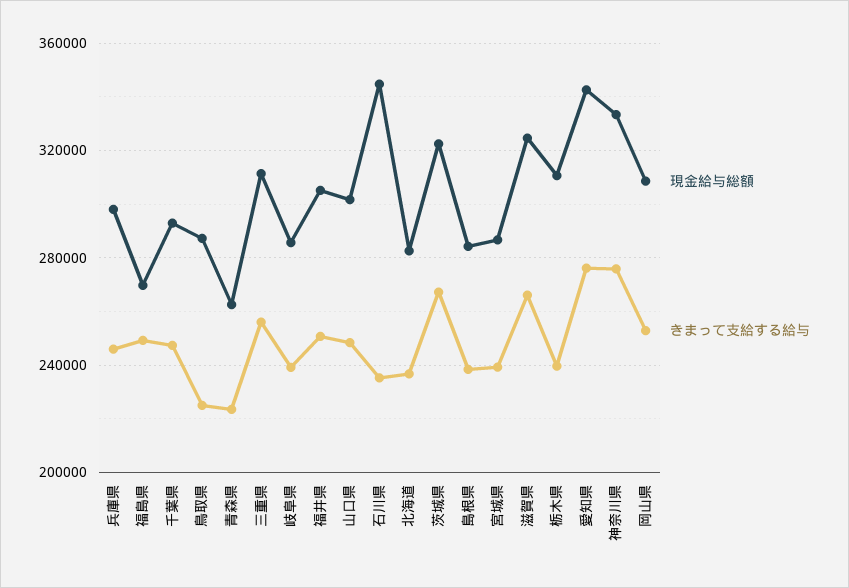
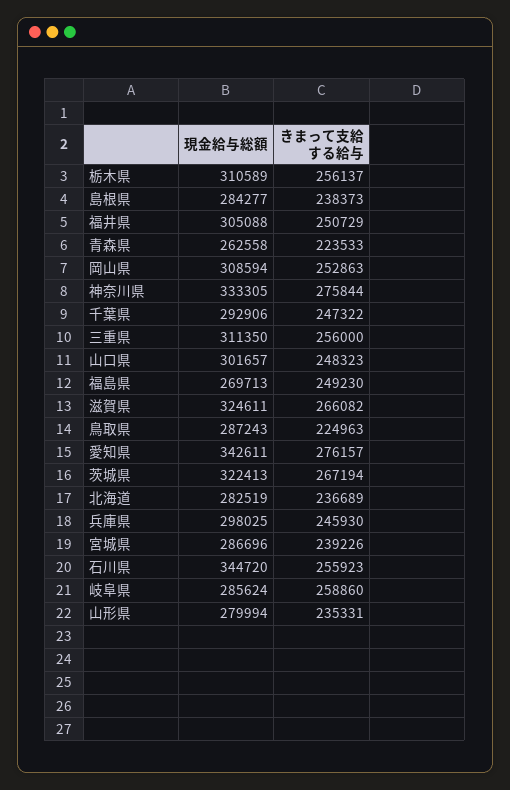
  {
    "現金給与総額": {
      "兵庫県": 298025,
      "福島県": 269713,
      "千葉県": 292906,
      "鳥取県": 287243,
      "青森県": 262558,
      "三重県": 311350,
      "岐阜県": 285624,
      "福井県": 305088,
      "山口県": 301657,
      "石川県": 344720,
      "北海道": 282519,
      "茨城県": 322413,
      "島根県": 284277,
      "宮城県": 286696,
      "滋賀県": 324611,
      "栃木県": 310589,
      "愛知県": 342611,
      "神奈川県": 333305,
-     "岡山県": 308594
+     "岡山県": 308594,
+     "山形県": 279994
    },
    "きまって支給する給与": {
      "兵庫県": 245930,
      "福島県": 249230,
      "千葉県": 247322,
      "鳥取県": 224963,
      "青森県": 223533,
      "三重県": 256000,
-     "岐阜県": 240000,
+     "岐阜県": 258860,
      "福井県": 250729,
      "山口県": 248323,
-     "石川県": 235000,
+     "石川県": 255923,
      "北海道": 236689,
      "茨城県": 267194,
      "島根県": 238373,
      "宮城県": 239226,
      "滋賀県": 266082,
-     "栃木県": 240000,
+     "栃木県": 256137,
      "愛知県": 276157,
      "神奈川県": 275844,
-     "岡山県": 252863
+     "岡山県": 252863,
+     "山形県": 235331
    }
  }

